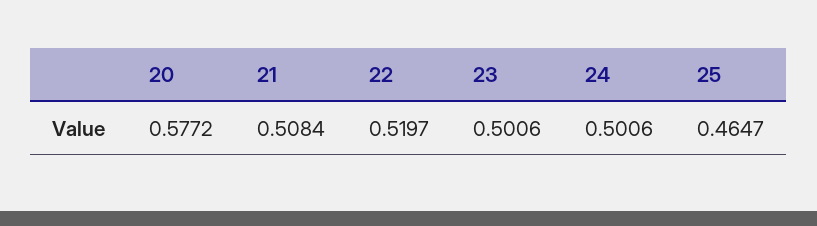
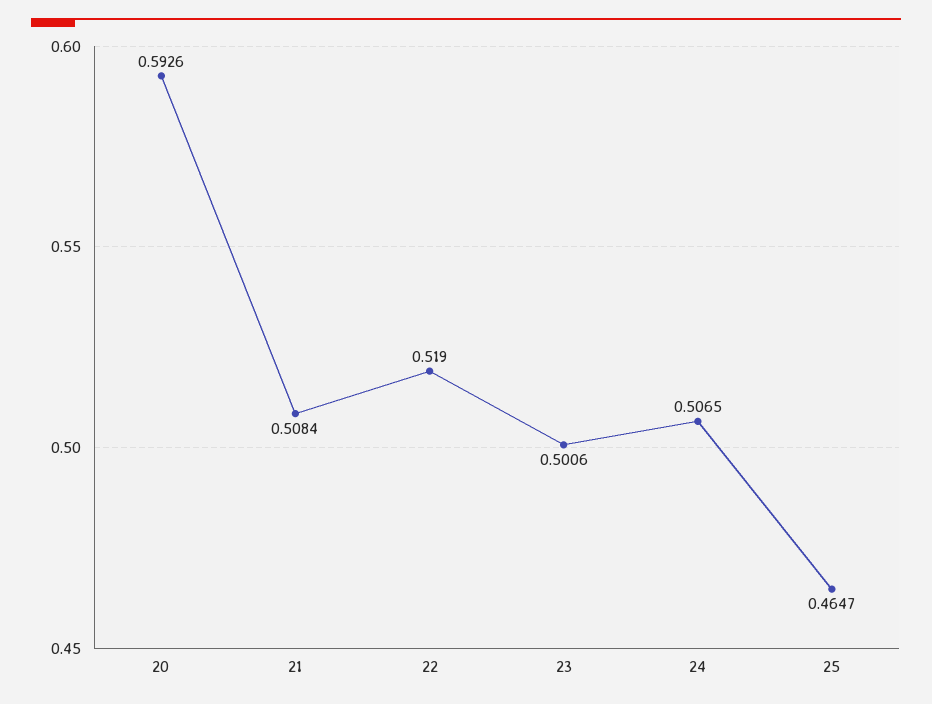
  {
-   "20": 0.5772,
+   "20": 0.5926,
    "21": 0.5084,
-   "22": 0.5197,
+   "22": 0.519,
    "23": 0.5006,
-   "24": 0.5006,
+   "24": 0.5065,
    "25": 0.4647
  }

